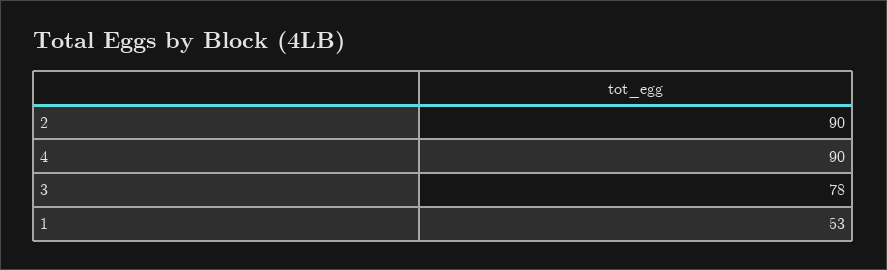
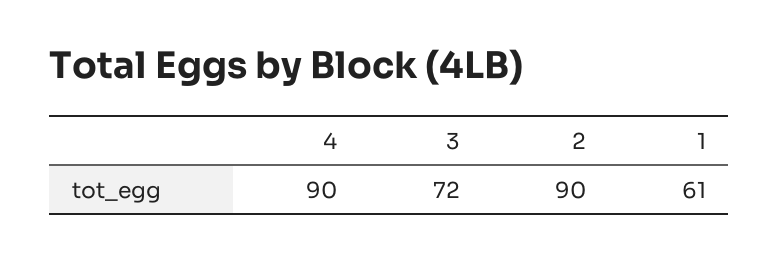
  {
    "2": 90,
    "4": 90,
-   "3": 78,
+   "3": 72,
-   "1": 53
+   "1": 61
  }

